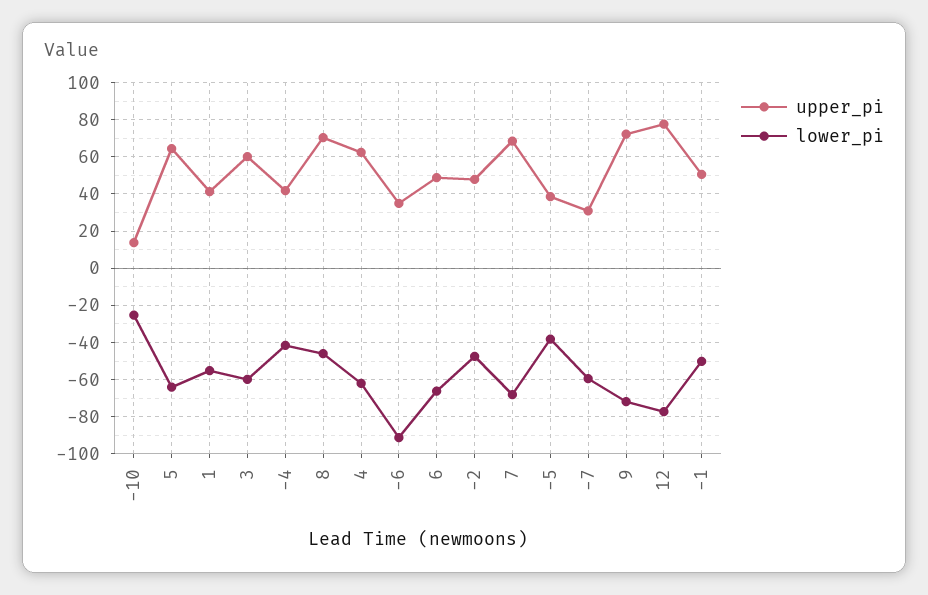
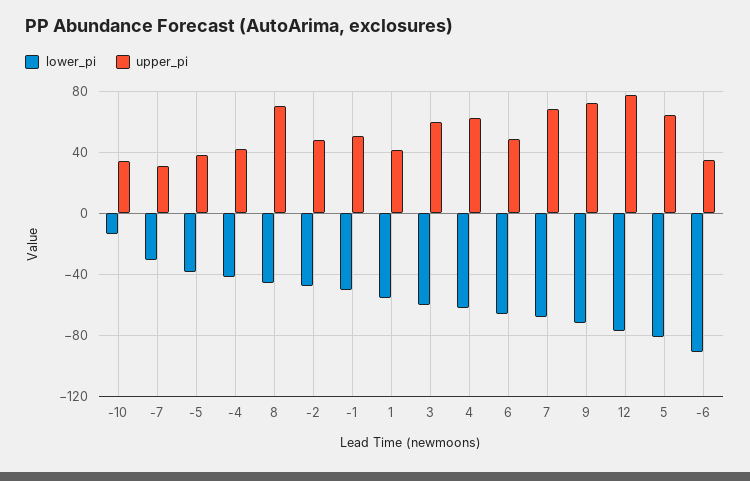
  {
    "upper_pi": {
-     "-10": 15,
+     "-10": 35,
      "5": 65,
      "1": 40,
      "3": 60,
      "-4": 40,
      "8": 70,
      "4": 60,
      "-6": 35,
      "6": 50,
      "-2": 50,
      "7": 70,
      "-5": 40,
      "-7": 30,
      "9": 70,
      "12": 80,
      "-1": 50
    },
    "lower_pi": {
-     "-10": -25,
+     "-10": -15,
-     "5": -65,
+     "5": -80,
      "1": -55,
      "3": -60,
      "-4": -40,
      "8": -45,
      "4": -60,
      "-6": -90,
      "6": -65,
      "-2": -45,
      "7": -70,
      "-5": -40,
-     "-7": -60,
+     "-7": -30,
      "9": -70,
      "12": -75,
      "-1": -50
    }
  }

